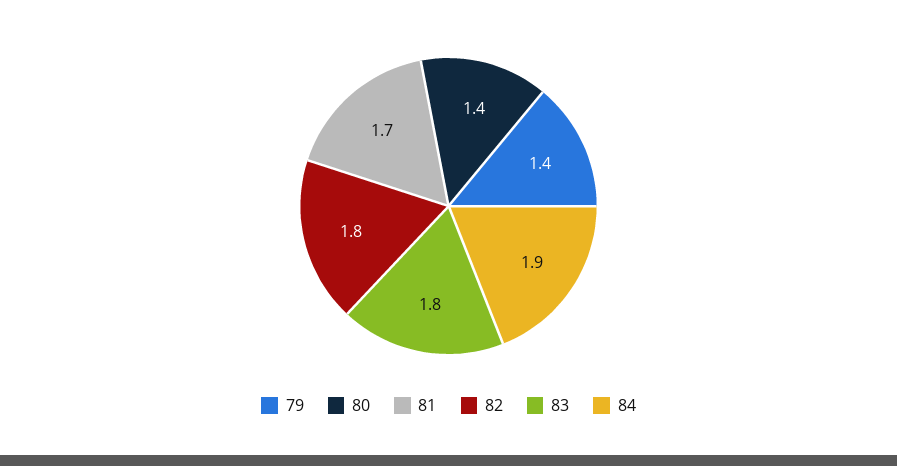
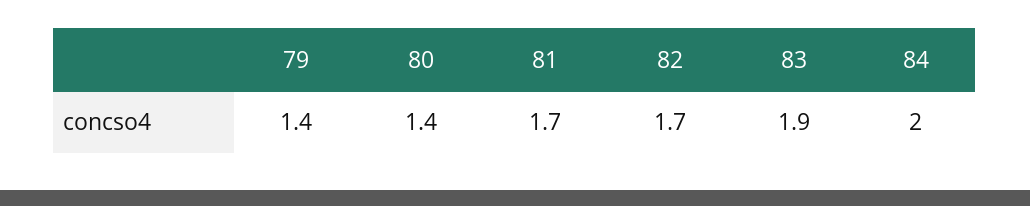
  {
    "79": 1.4,
    "80": 1.4,
    "81": 1.7,
-   "82": 1.8,
+   "82": 1.7,
-   "83": 1.8,
+   "83": 1.9,
-   "84": 1.9
+   "84": 2
  }

